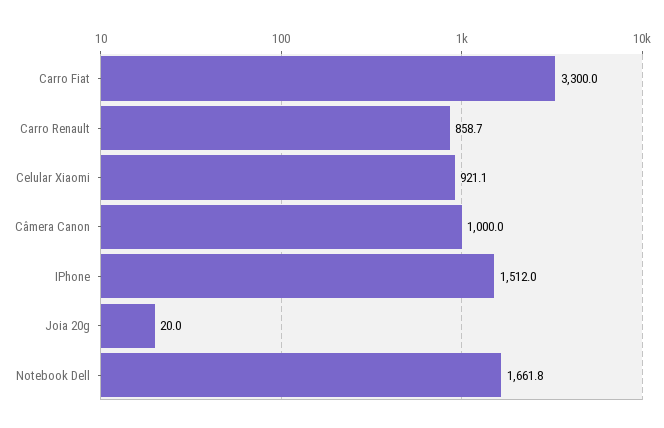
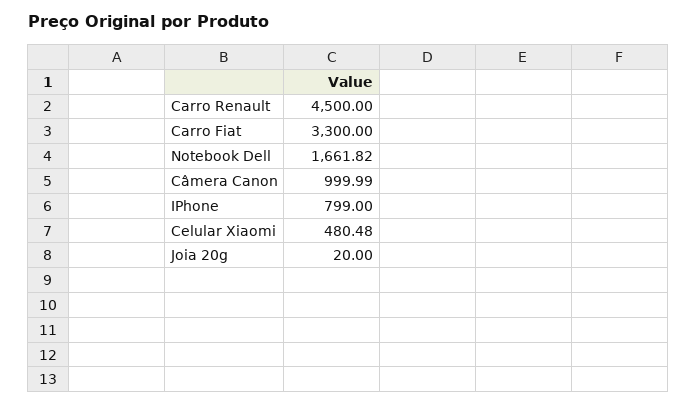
  {
    "Carro Fiat": 3300,
-   "Carro Renault": 858.7,
+   "Carro Renault": 4500,
-   "Celular Xiaomi": 921.1,
+   "Celular Xiaomi": 480.48,
    "Câmera Canon": 999.99,
-   "IPhone": 1512,
+   "IPhone": 799,
    "Joia 20g": 20,
    "Notebook Dell": 1661.82
  }

